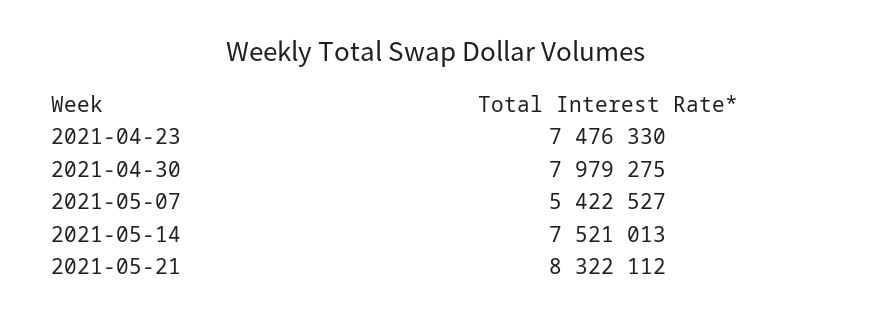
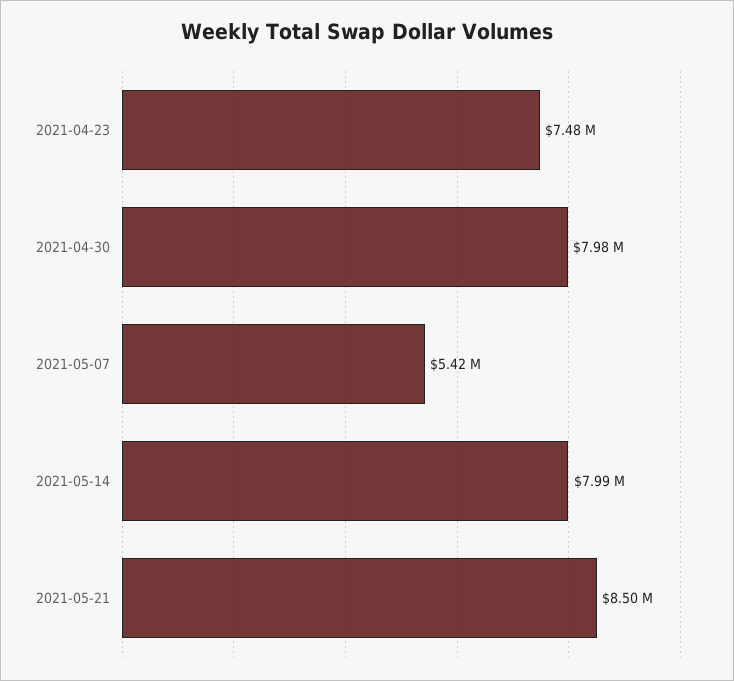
  {
    "2021-04-23": 7476330,
    "2021-04-30": 7979275,
    "2021-05-07": 5422527,
-   "2021-05-14": 7521013,
+   "2021-05-14": 7990000,
-   "2021-05-21": 8322112
+   "2021-05-21": 8500000
  }

